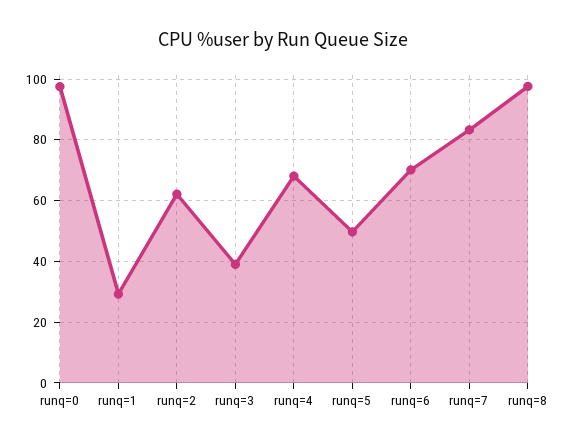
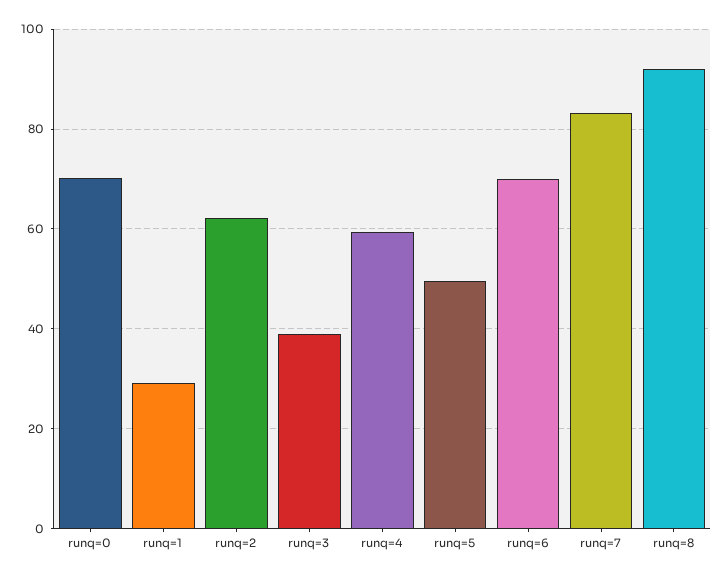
  {
-   "runq=0": 98,
+   "runq=0": 70,
    "runq=1": 30,
    "runq=2": 62,
    "runq=3": 38,
-   "runq=4": 68,
+   "runq=4": 60,
    "runq=5": 50,
    "runq=6": 70,
    "runq=7": 84,
-   "runq=8": 98
+   "runq=8": 92
  }

